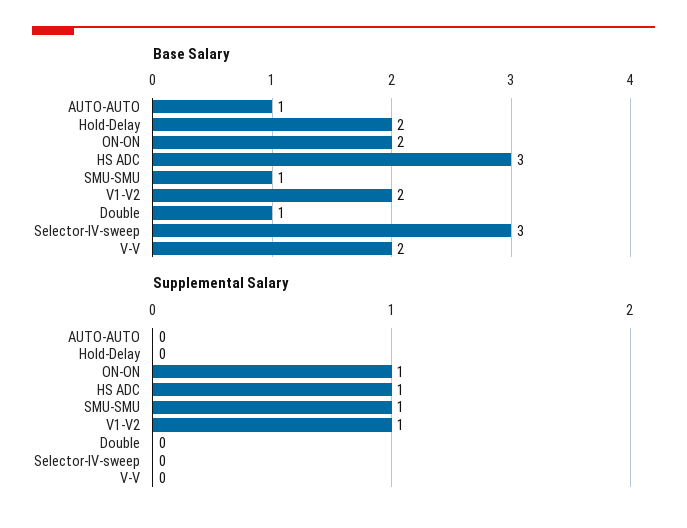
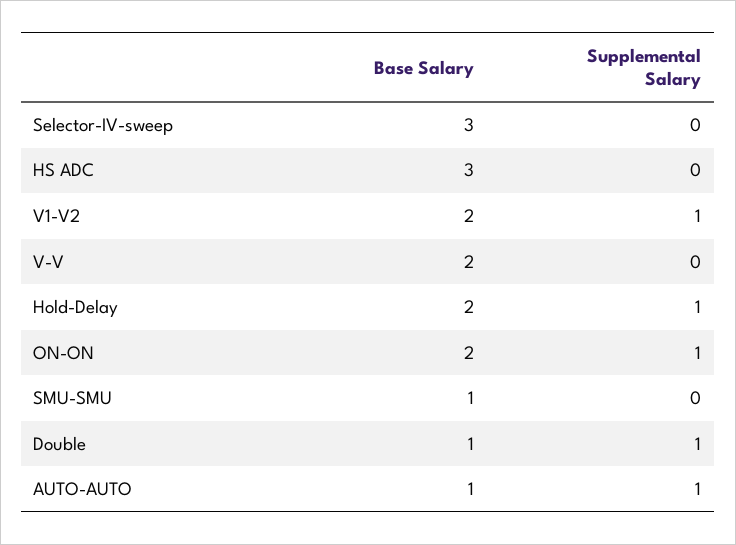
  {
    "Base Salary": {
      "AUTO-AUTO": 1,
      "Hold-Delay": 2,
      "ON-ON": 2,
      "HS ADC": 3,
      "SMU-SMU": 1,
      "V1-V2": 2,
      "Double": 1,
      "Selector-IV-sweep": 3,
      "V-V": 2
    },
    "Supplemental Salary": {
-     "AUTO-AUTO": 0,
+     "AUTO-AUTO": 1,
-     "Hold-Delay": 0,
+     "Hold-Delay": 1,
      "ON-ON": 1,
-     "HS ADC": 1,
+     "HS ADC": 0,
-     "SMU-SMU": 1,
+     "SMU-SMU": 0,
      "V1-V2": 1,
-     "Double": 0,
+     "Double": 1,
      "Selector-IV-sweep": 0,
      "V-V": 0
    }
  }

